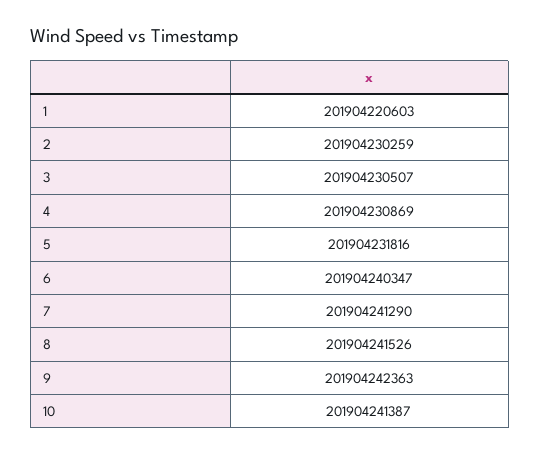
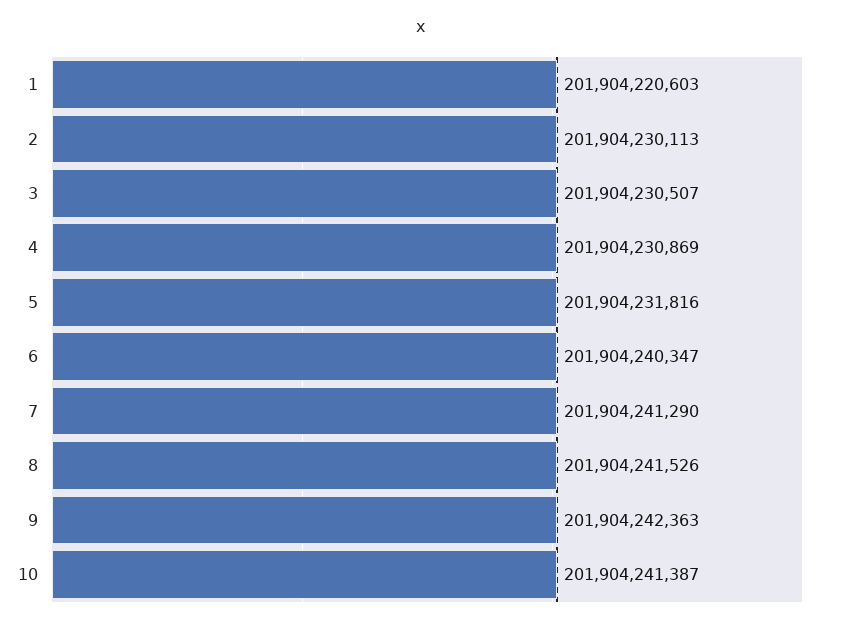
  {
    "1": 201904220603,
-   "2": 201904230259,
+   "2": 201904230113,
    "3": 201904230507,
    "4": 201904230869,
    "5": 201904231816,
    "6": 201904240347,
    "7": 201904241290,
    "8": 201904241526,
    "9": 201904242363,
    "10": 201904241387
  }

